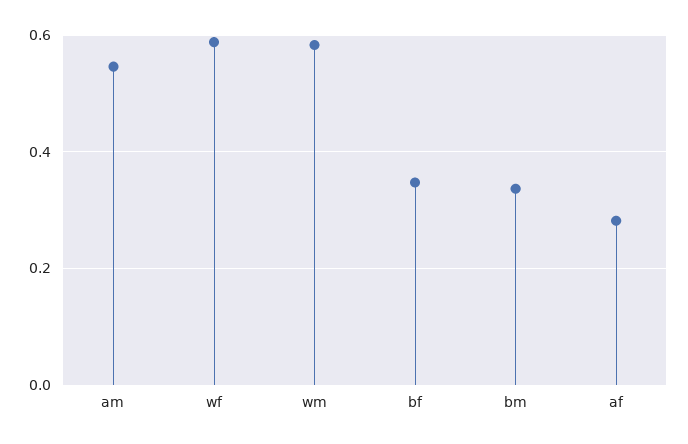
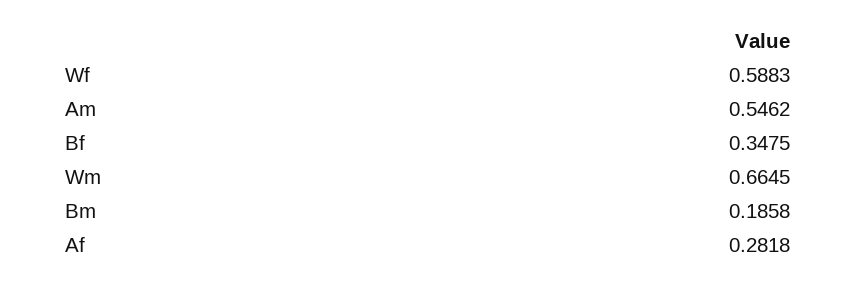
  {
    "am": 0.5462,
    "wf": 0.5883,
-   "wm": 0.58,
+   "wm": 0.6645,
    "bf": 0.3475,
-   "bm": 0.34,
+   "bm": 0.1858,
    "af": 0.2818
  }

